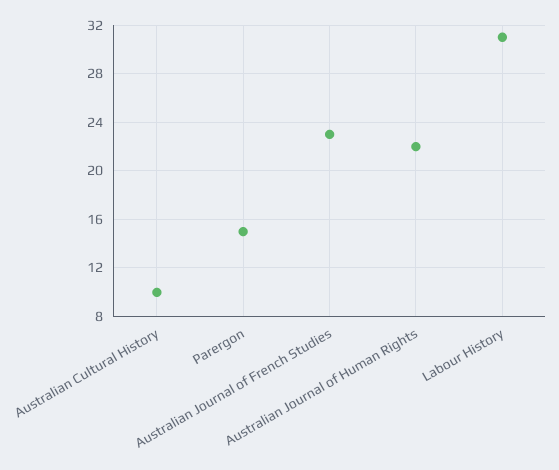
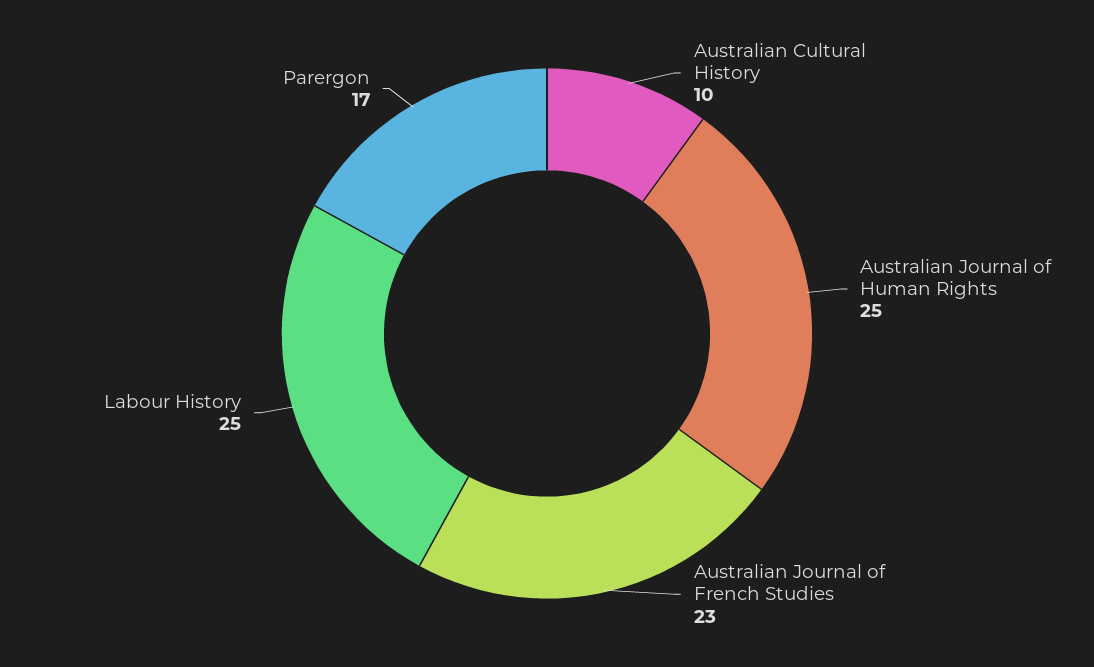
  {
    "Australian Cultural History": 10,
-   "Parergon": 15,
+   "Parergon": 17,
    "Australian Journal of French Studies": 23,
-   "Australian Journal of Human Rights": 22,
+   "Australian Journal of Human Rights": 25,
-   "Labour History": 31
+   "Labour History": 25
  }

